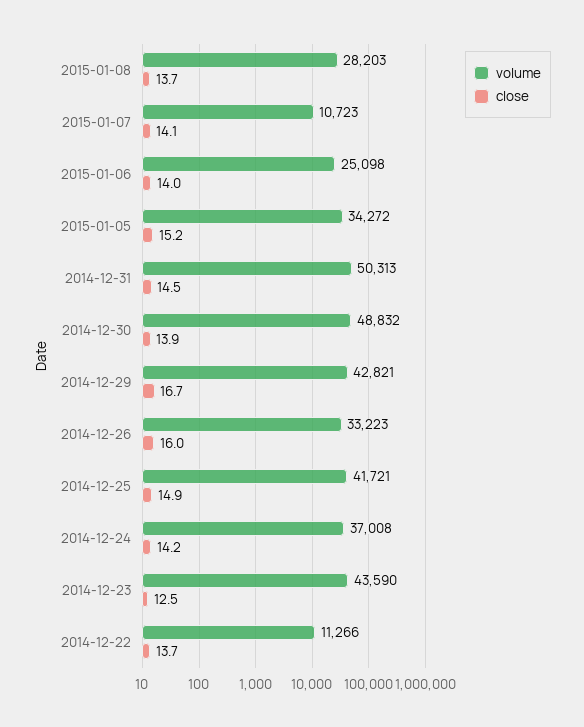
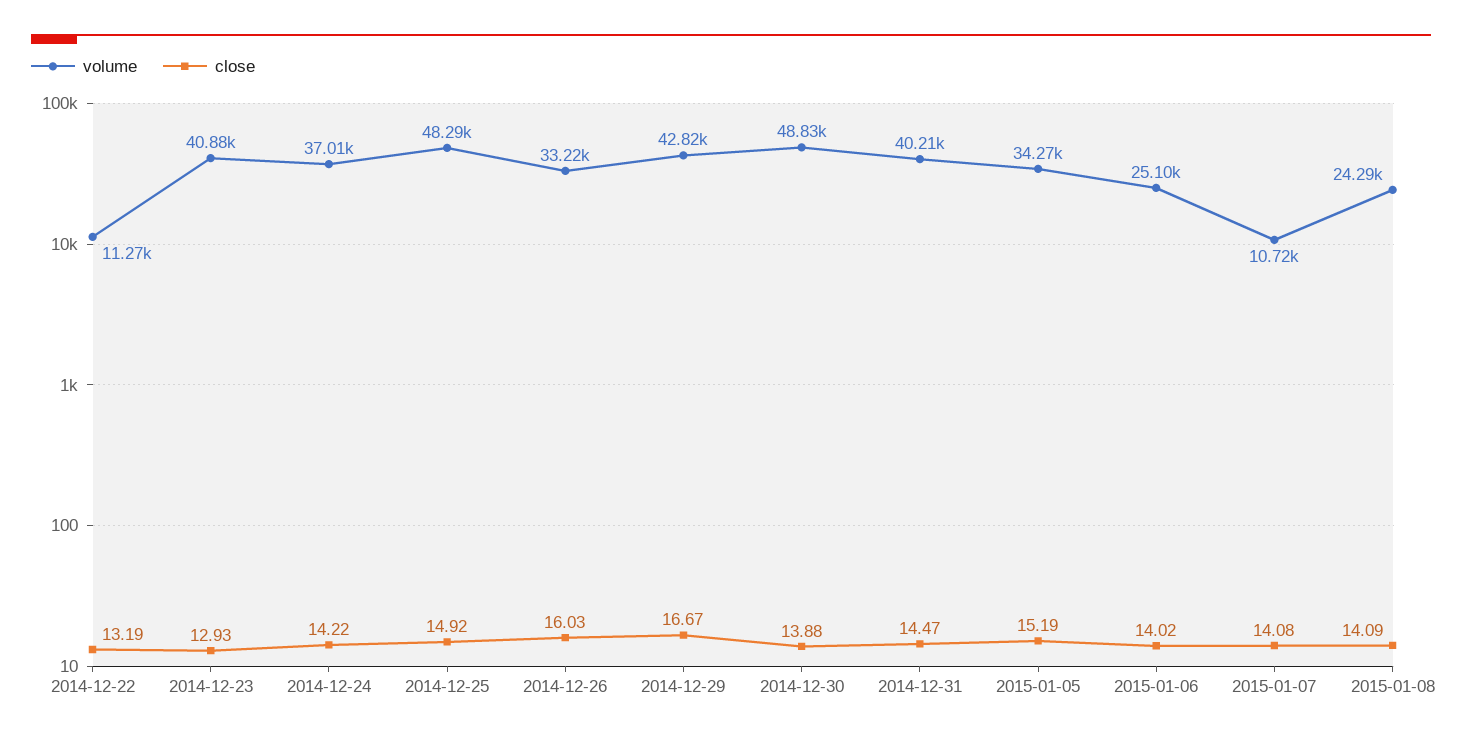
  {
    "volume": {
-     "2015-01-08": 28203,
+     "2015-01-08": 24290,
      "2015-01-07": 10723,
      "2015-01-06": 25098,
      "2015-01-05": 34272,
-     "2014-12-31": 50313,
+     "2014-12-31": 40210,
      "2014-12-30": 48832,
      "2014-12-29": 42821,
      "2014-12-26": 33223,
-     "2014-12-25": 41721,
+     "2014-12-25": 48290,
      "2014-12-24": 37008,
-     "2014-12-23": 43590,
+     "2014-12-23": 40880,
      "2014-12-22": 11266
    },
    "close": {
-     "2015-01-08": 13.7,
+     "2015-01-08": 14.09,
      "2015-01-07": 14.08,
      "2015-01-06": 14.02,
      "2015-01-05": 15.19,
      "2014-12-31": 14.47,
      "2014-12-30": 13.88,
      "2014-12-29": 16.67,
      "2014-12-26": 16.03,
      "2014-12-25": 14.92,
      "2014-12-24": 14.22,
-     "2014-12-23": 12.5,
+     "2014-12-23": 12.93,
-     "2014-12-22": 13.7
+     "2014-12-22": 13.19
    }
  }

